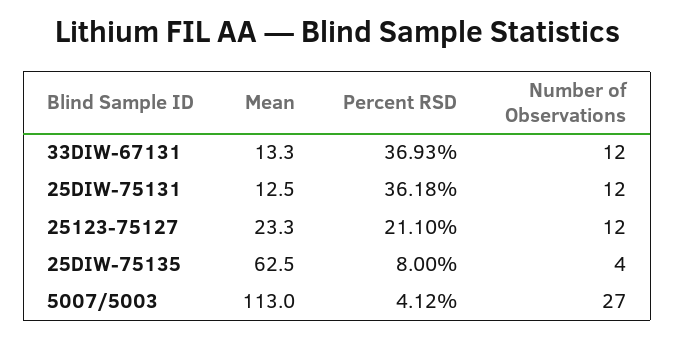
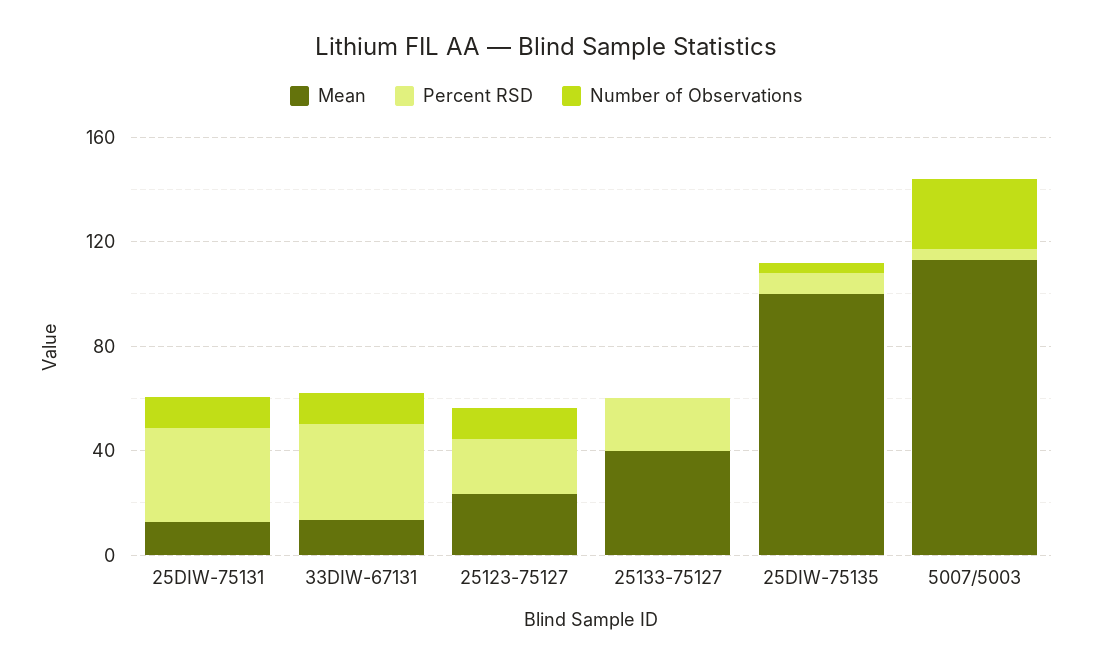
  {
    "Mean": {
      "33DIW-67131": 13.3,
      "25DIW-75131": 12.5,
      "25123-75127": 23.3,
-     "25DIW-75135": 62.5,
+     "25DIW-75135": 100,
-     "5007/5003": 113
+     "5007/5003": 113,
+     "25133-75127": 40
    },
    "Percent RSD": {
      "33DIW-67131": 36.93,
      "25DIW-75131": 36.18,
      "25123-75127": 21.1,
      "25DIW-75135": 8,
-     "5007/5003": 4.12
+     "5007/5003": 4.12,
+     "25133-75127": 20
    },
    "Number of Observations": {
      "33DIW-67131": 12,
      "25DIW-75131": 12,
      "25123-75127": 12,
      "25DIW-75135": 4,
-     "5007/5003": 27
+     "5007/5003": 27,
+     "25133-75127": 0
    }
  }

